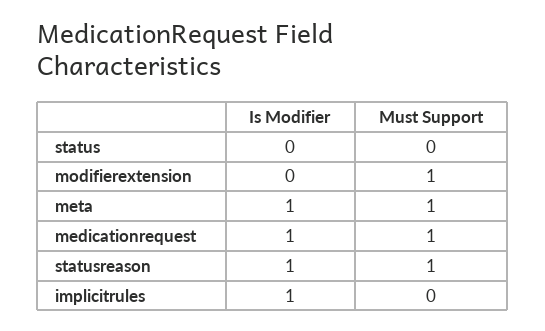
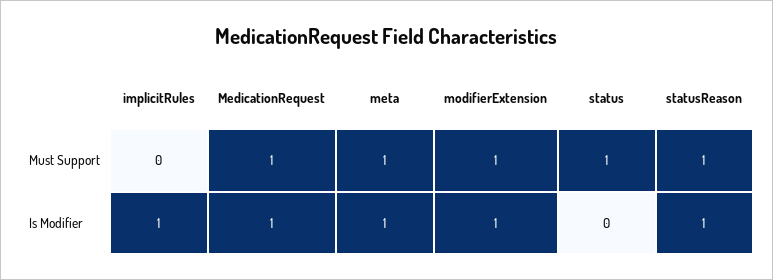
  {
    "Is Modifier": {
      "status": 0,
-     "modifierextension": 0,
+     "modifierextension": 1,
      "meta": 1,
      "medicationrequest": 1,
      "statusreason": 1,
      "implicitrules": 1
    },
    "Must Support": {
-     "status": 0,
+     "status": 1,
      "modifierextension": 1,
      "meta": 1,
      "medicationrequest": 1,
      "statusreason": 1,
      "implicitrules": 0
    }
  }

